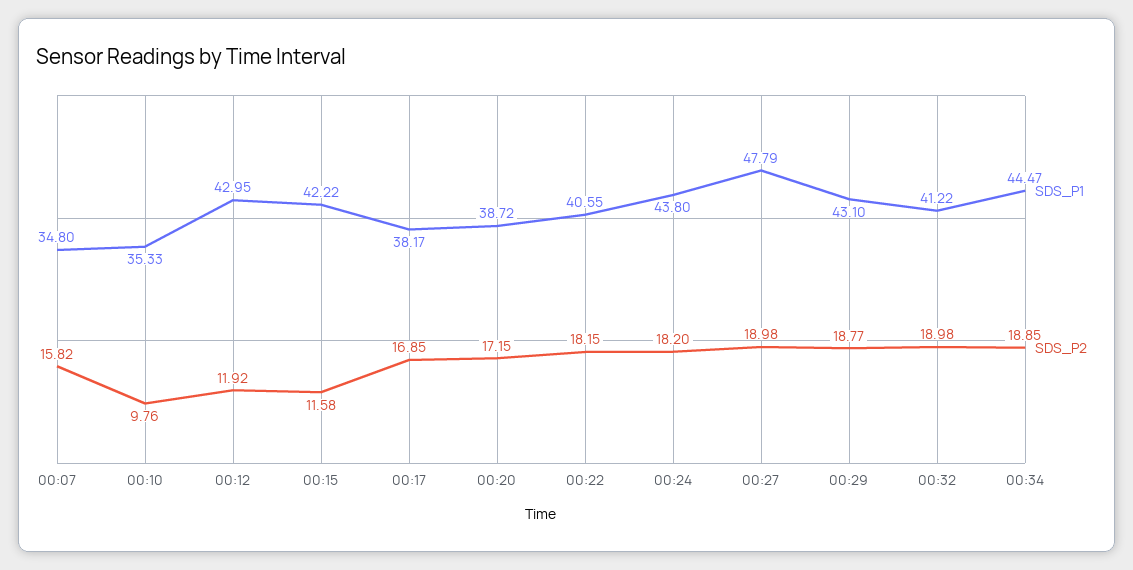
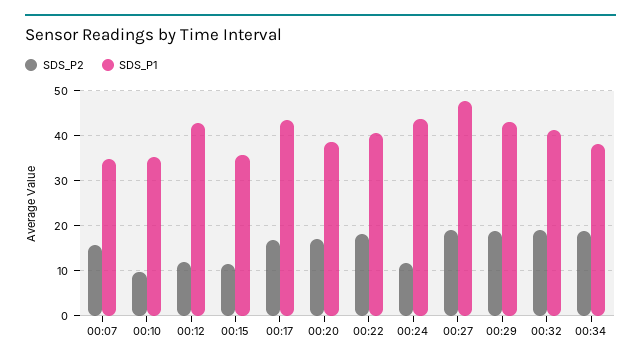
  {
    "SDS_P1": {
      "00:07": 34.8,
      "00:10": 35.33,
      "00:12": 42.95,
-     "00:15": 42.22,
+     "00:15": 36,
-     "00:17": 38.17,
+     "00:17": 44,
      "00:20": 38.72,
      "00:22": 40.55,
      "00:24": 43.8,
      "00:27": 47.79,
      "00:29": 43.1,
      "00:32": 41.22,
-     "00:34": 44.47
+     "00:34": 38
    },
    "SDS_P2": {
      "00:07": 15.82,
      "00:10": 9.76,
      "00:12": 11.92,
      "00:15": 11.58,
      "00:17": 16.85,
      "00:20": 17.15,
      "00:22": 18.15,
-     "00:24": 18.2,
+     "00:24": 12,
      "00:27": 18.98,
      "00:29": 18.77,
      "00:32": 18.98,
      "00:34": 18.85
    }
  }

